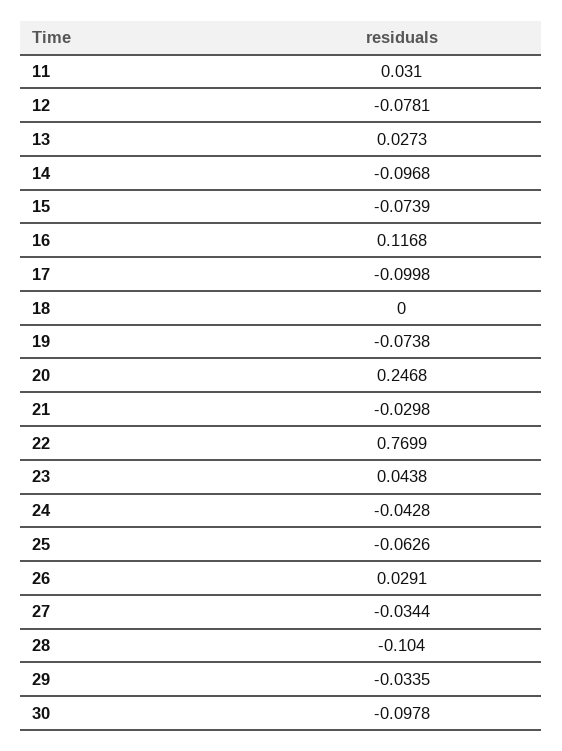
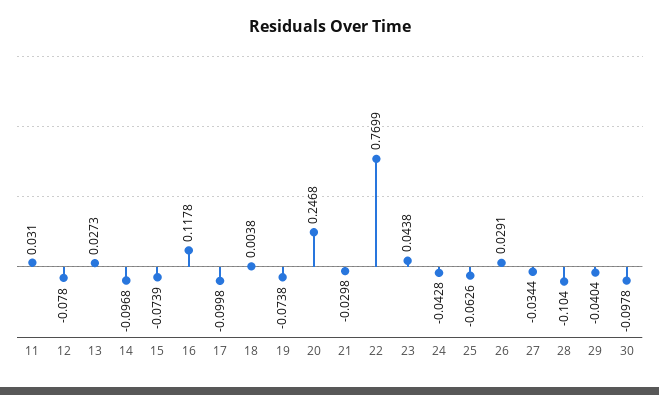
  {
    "11": 0.031,
-   "12": -0.0781,
+   "12": -0.078,
    "13": 0.0273,
    "14": -0.0968,
    "15": -0.0739,
-   "16": 0.1168,
+   "16": 0.1178,
    "17": -0.0998,
-   "18": 0,
+   "18": 0.0038,
    "19": -0.0738,
    "20": 0.2468,
    "21": -0.0298,
    "22": 0.7699,
    "23": 0.0438,
    "24": -0.0428,
    "25": -0.0626,
    "26": 0.0291,
    "27": -0.0344,
    "28": -0.104,
-   "29": -0.0335,
+   "29": -0.0404,
    "30": -0.0978
  }

